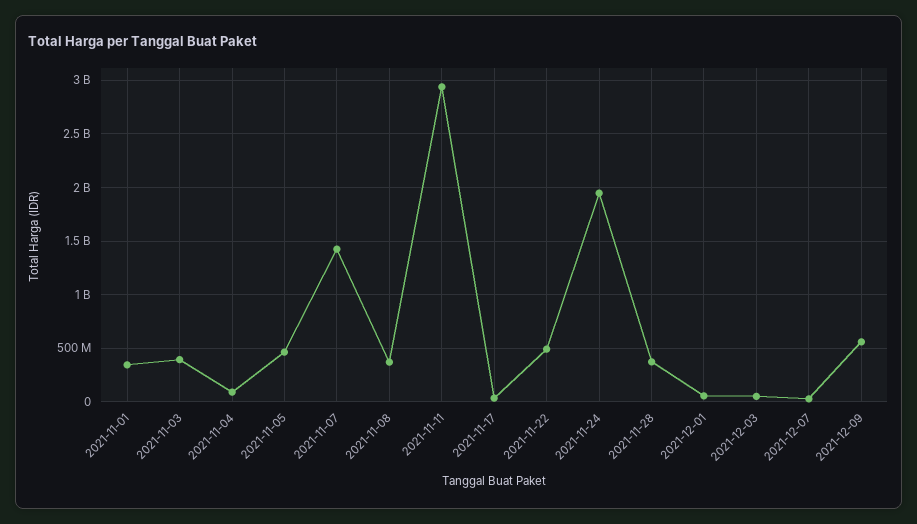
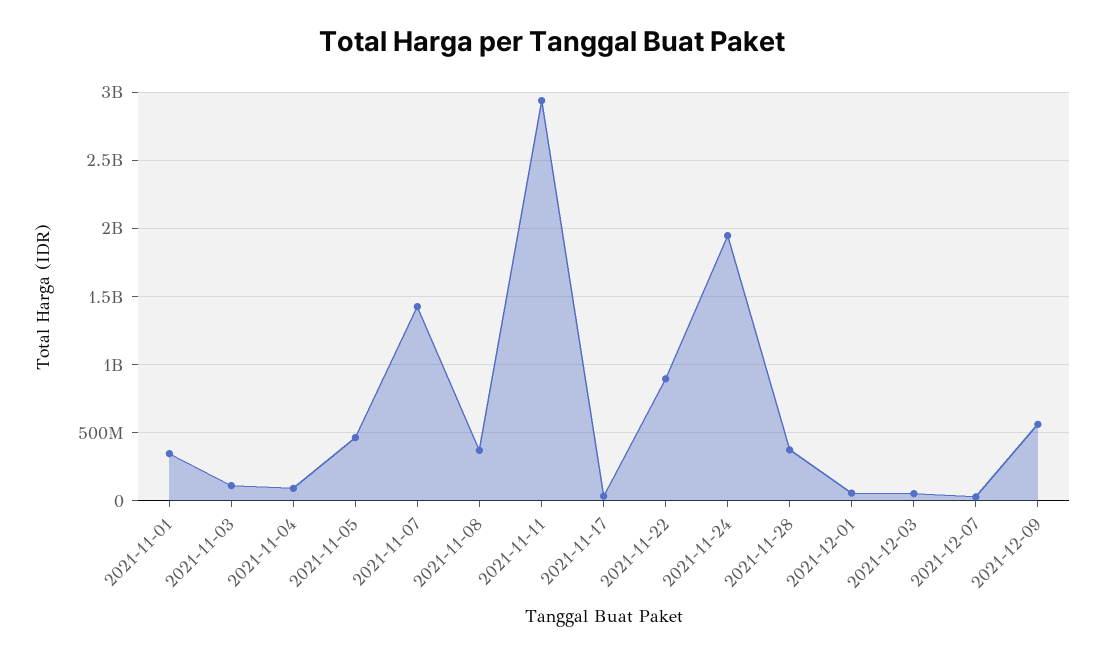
  {
    "2021-11-01": 350000000,
-   "2021-11-03": 400000000,
+   "2021-11-03": 100000000,
    "2021-11-04": 100000000,
    "2021-11-05": 450000000,
    "2021-11-07": 1450000000,
    "2021-11-08": 350000000,
    "2021-11-11": 2950000000,
    "2021-11-17": 50000000,
-   "2021-11-22": 500000000,
+   "2021-11-22": 900000000,
    "2021-11-24": 1950000000,
    "2021-11-28": 350000000,
    "2021-12-01": 50000000,
    "2021-12-03": 50000000,
    "2021-12-07": 50000000,
    "2021-12-09": 550000000
  }

